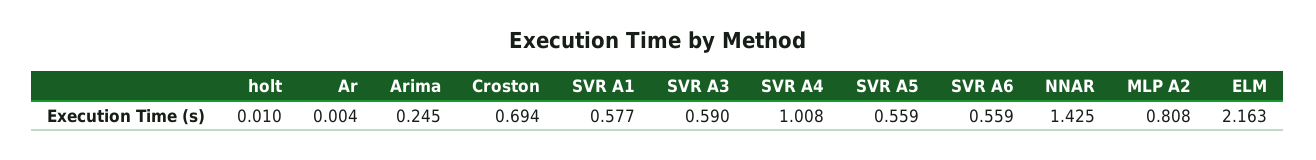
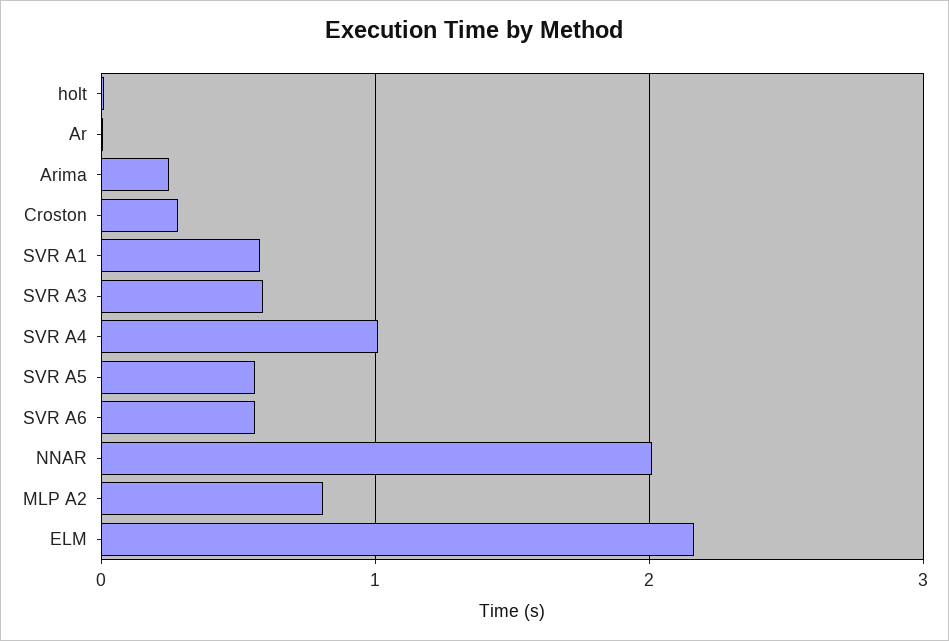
  {
    "holt": 0.01,
    "Ar": 0.004,
    "Arima": 0.245,
-   "Croston": 0.694,
+   "Croston": 0.3,
    "SVR A1": 0.577,
    "SVR A3": 0.59,
    "SVR A4": 1.008,
    "SVR A5": 0.559,
    "SVR A6": 0.559,
-   "NNAR": 1.425,
+   "NNAR": 2,
    "MLP A2": 0.808,
    "ELM": 2.163
  }

